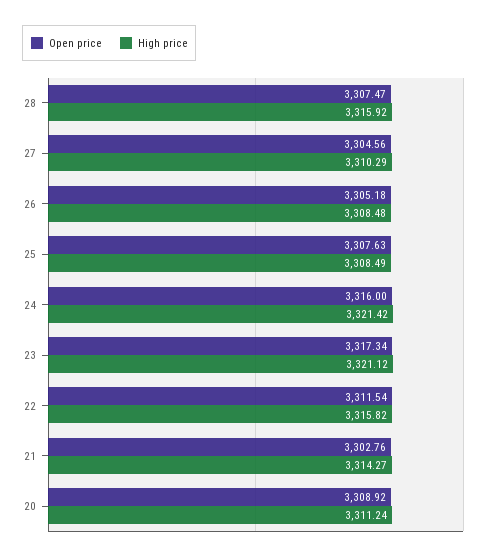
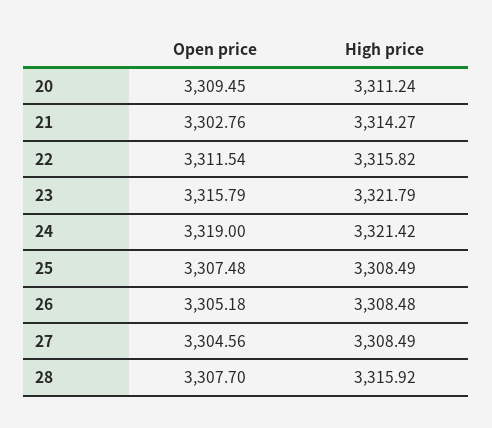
  {
    "Open price": {
-     "28": 3307.47,
+     "28": 3307.7,
      "27": 3304.56,
      "26": 3305.18,
-     "25": 3307.63,
+     "25": 3307.48,
-     "24": 3316,
+     "24": 3319,
-     "23": 3317.34,
+     "23": 3315.79,
      "22": 3311.54,
      "21": 3302.76,
-     "20": 3308.92
+     "20": 3309.45
    },
    "High price": {
      "28": 3315.92,
-     "27": 3310.29,
+     "27": 3308.49,
      "26": 3308.48,
      "25": 3308.49,
      "24": 3321.42,
-     "23": 3321.12,
+     "23": 3321.79,
      "22": 3315.82,
      "21": 3314.27,
      "20": 3311.24
    }
  }

